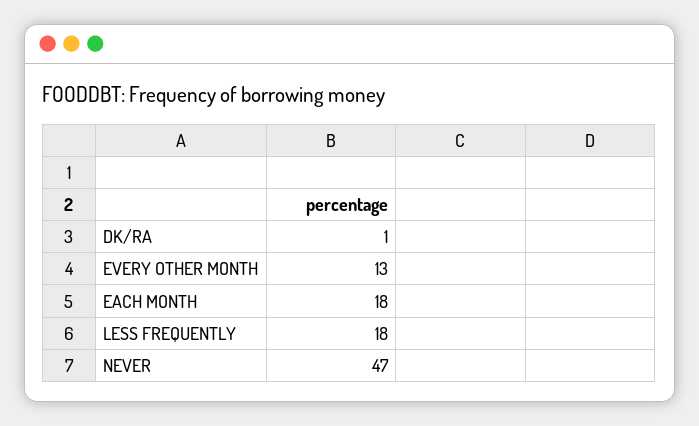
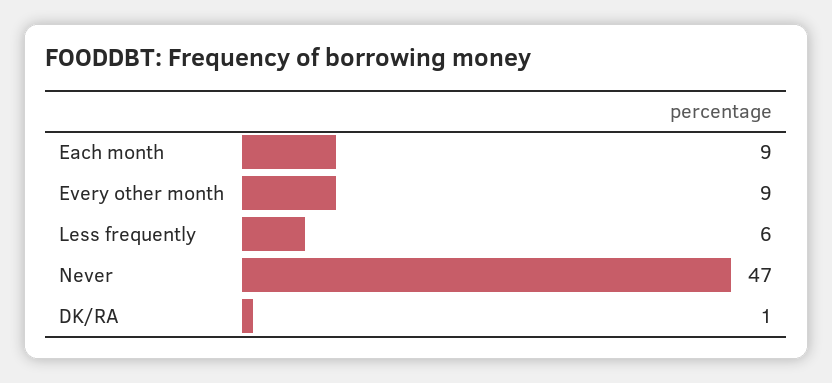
  {
    "DK/RA": 1,
-   "EVERY OTHER MONTH": 13,
+   "EVERY OTHER MONTH": 9,
-   "EACH MONTH": 18,
+   "EACH MONTH": 9,
-   "LESS FREQUENTLY": 18,
+   "LESS FREQUENTLY": 6,
    "NEVER": 47
  }

